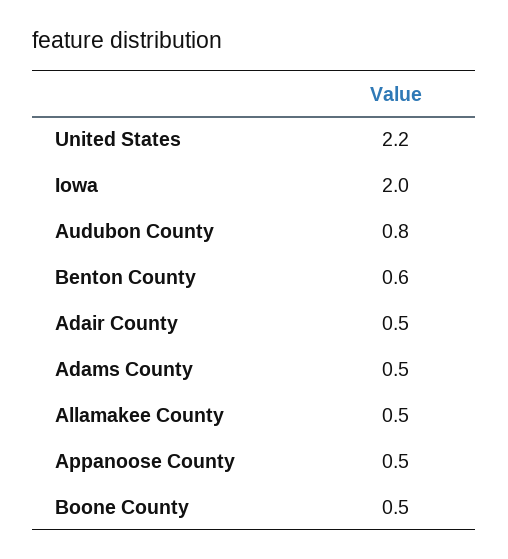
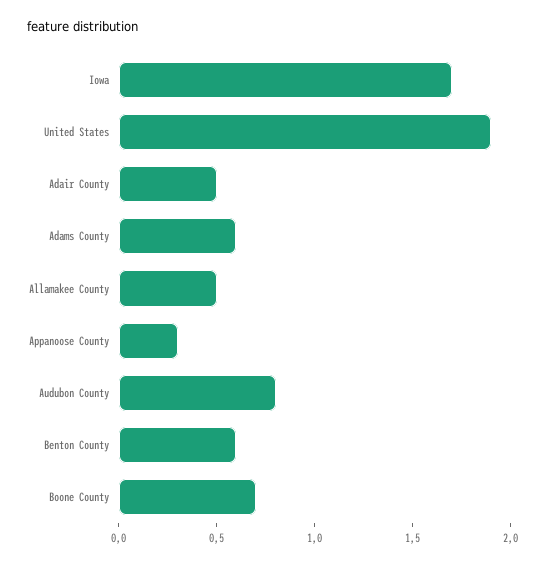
  {
-   "United States": 2.2,
+   "United States": 1.9,
-   "Iowa": 2,
+   "Iowa": 1.7,
    "Audubon County": 0.8,
    "Benton County": 0.6,
    "Adair County": 0.5,
-   "Adams County": 0.5,
+   "Adams County": 0.6,
    "Allamakee County": 0.5,
-   "Appanoose County": 0.5,
+   "Appanoose County": 0.3,
-   "Boone County": 0.5
+   "Boone County": 0.7
  }

